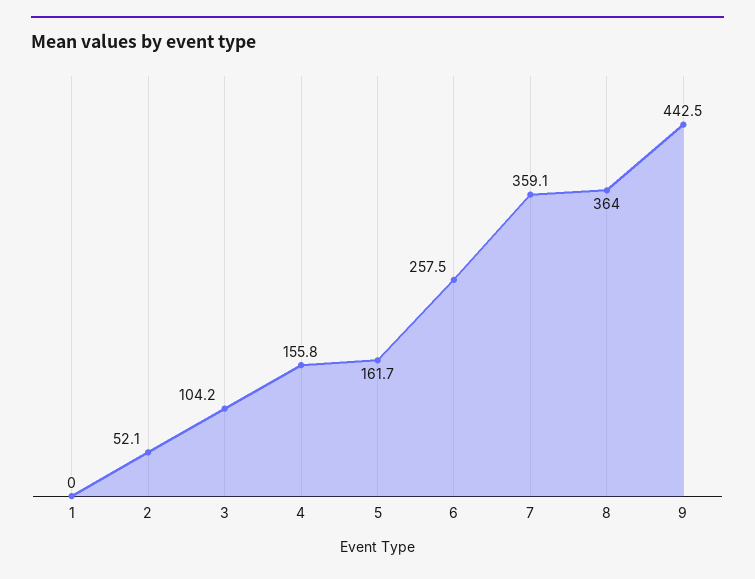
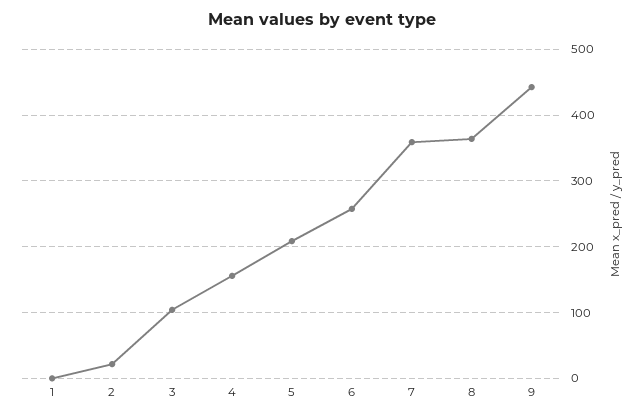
  {
    "1": 0,
-   "2": 52.1,
+   "2": 20,
    "3": 104.2,
    "4": 155.8,
-   "5": 161.7,
+   "5": 210,
    "6": 257.5,
    "7": 359.1,
    "8": 364,
    "9": 442.5
  }

